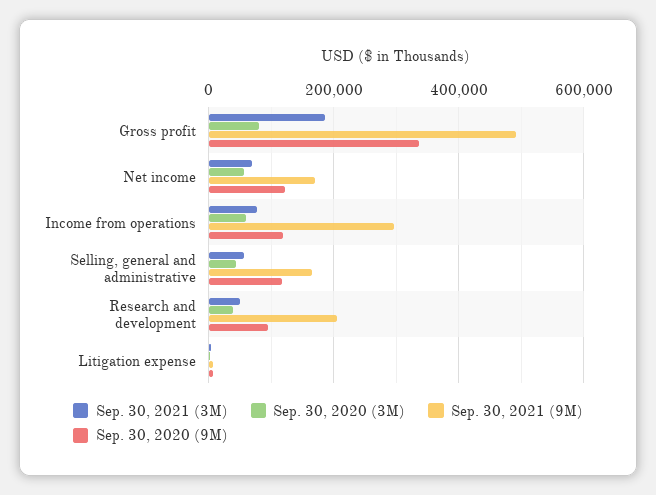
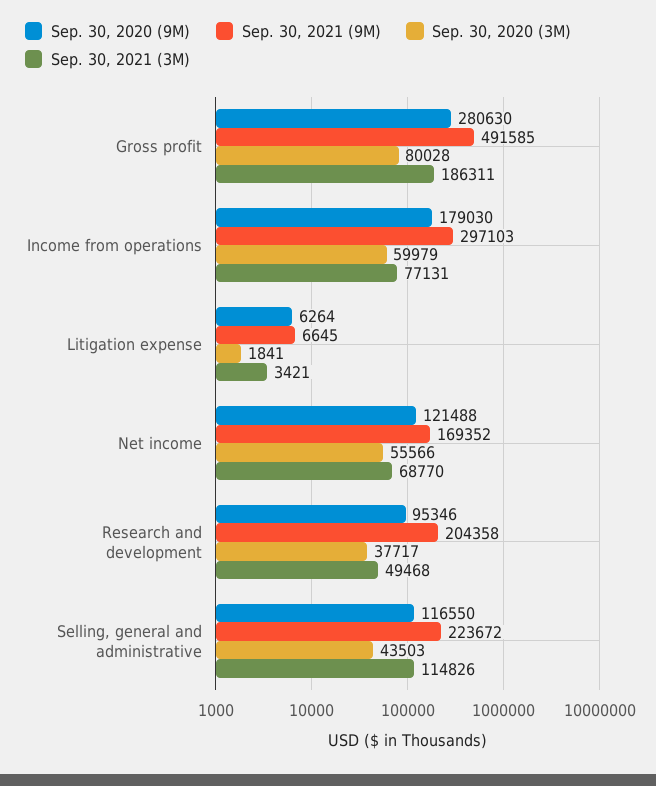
  {
    "Sep. 30, 2021 (3M)": {
      "Gross profit": 186311,
      "Net income": 68770,
      "Income from operations": 77131,
-     "Selling, general and administrative": 60000,
+     "Selling, general and administrative": 114826,
      "Research and development": 49468,
      "Litigation expense": 3421
    },
    "Sep. 30, 2020 (3M)": {
      "Gross profit": 80028,
      "Net income": 55566,
      "Income from operations": 59979,
      "Selling, general and administrative": 43503,
      "Research and development": 37717,
      "Litigation expense": 1841
    },
    "Sep. 30, 2021 (9M)": {
      "Gross profit": 491585,
      "Net income": 169352,
      "Income from operations": 297103,
-     "Selling, general and administrative": 160000,
+     "Selling, general and administrative": 223672,
      "Research and development": 204358,
      "Litigation expense": 6645
    },
    "Sep. 30, 2020 (9M)": {
-     "Gross profit": 340000,
+     "Gross profit": 280630,
      "Net income": 121488,
-     "Income from operations": 120000,
+     "Income from operations": 179030,
      "Selling, general and administrative": 116550,
      "Research and development": 95346,
      "Litigation expense": 6264
    }
  }

